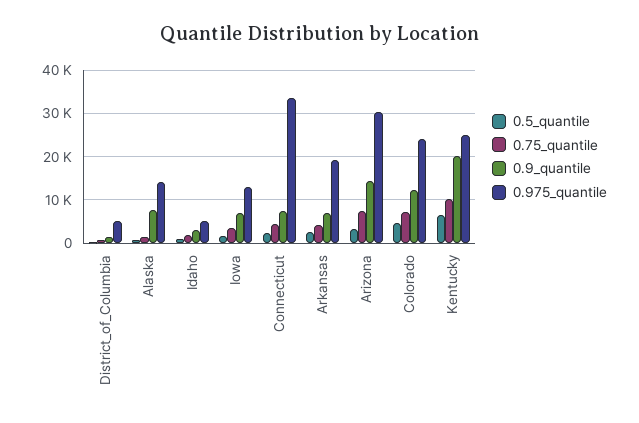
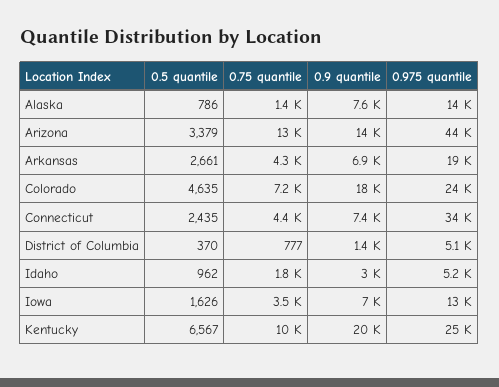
  {
    "0.5_quantile": {
      "District_of_Columbia": 370,
      "Alaska": 786,
      "Idaho": 962,
      "Iowa": 1626,
      "Connecticut": 2435,
      "Arkansas": 2661,
      "Arizona": 3379,
      "Colorado": 4635,
      "Kentucky": 6567
    },
    "0.75_quantile": {
      "District_of_Columbia": 777,
      "Alaska": 1400,
      "Idaho": 1800,
      "Iowa": 3500,
      "Connecticut": 4400,
      "Arkansas": 4300,
-     "Arizona": 8000,
+     "Arizona": 13000,
      "Colorado": 7200,
      "Kentucky": 10000
    },
    "0.9_quantile": {
      "District_of_Columbia": 1400,
      "Alaska": 7600,
      "Idaho": 3000,
      "Iowa": 7000,
      "Connecticut": 7400,
      "Arkansas": 6900,
      "Arizona": 14000,
-     "Colorado": 12000,
+     "Colorado": 18000,
      "Kentucky": 20000
    },
    "0.975_quantile": {
      "District_of_Columbia": 5100,
      "Alaska": 14000,
      "Idaho": 5200,
      "Iowa": 13000,
      "Connecticut": 34000,
      "Arkansas": 19000,
-     "Arizona": 30000,
+     "Arizona": 44000,
      "Colorado": 24000,
      "Kentucky": 25000
    }
  }

